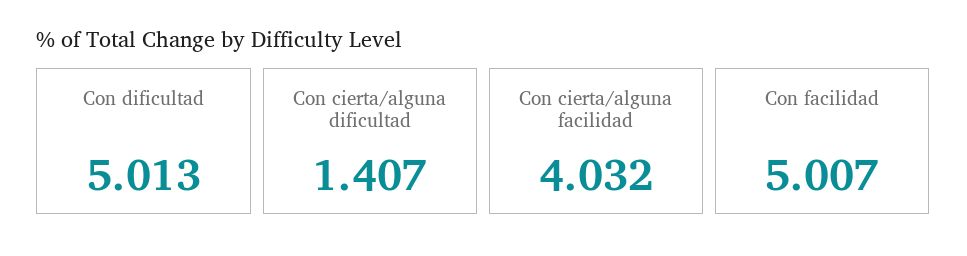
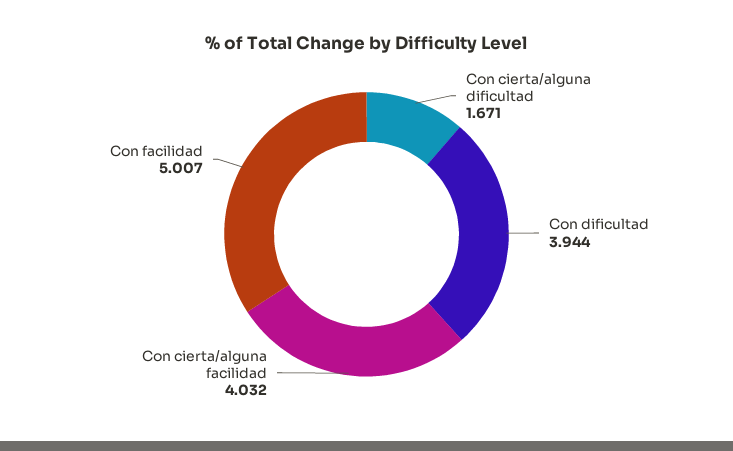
  {
-   "Con dificultad": 5.013,
+   "Con dificultad": 3.944,
-   "Con cierta/alguna dificultad": 1.407,
+   "Con cierta/alguna dificultad": 1.671,
    "Con cierta/alguna facilidad": 4.032,
    "Con facilidad": 5.007
  }

